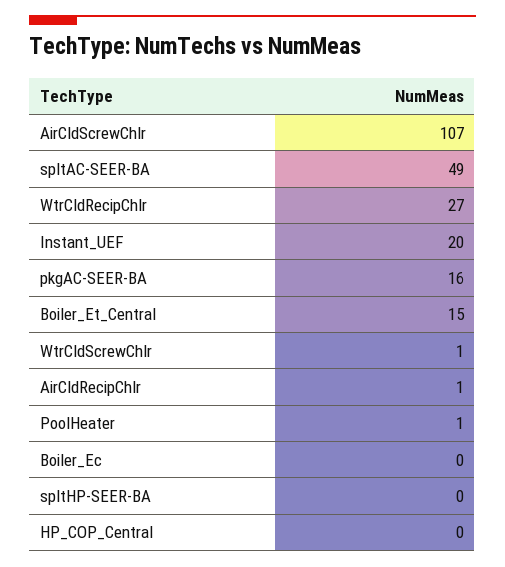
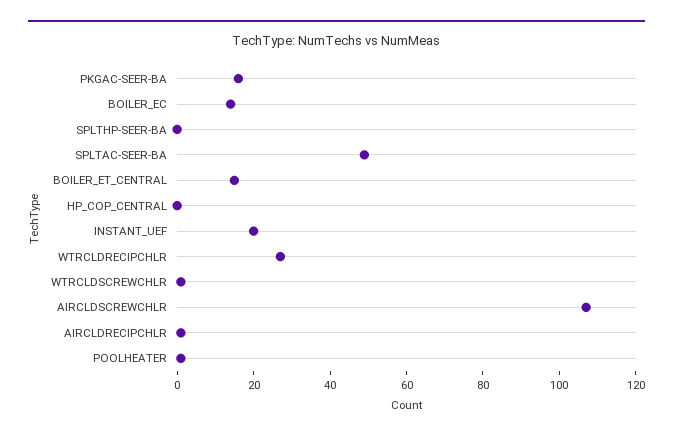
  {
    "AirCldScrewChlr": 107,
    "spltAC-SEER-BA": 49,
    "WtrCldRecipChlr": 27,
    "Instant_UEF": 20,
    "pkgAC-SEER-BA": 16,
    "Boiler_Et_Central": 15,
    "WtrCldScrewChlr": 1,
    "AirCldRecipChlr": 1,
    "PoolHeater": 1,
-   "Boiler_Ec": 0,
+   "Boiler_Ec": 15,
    "spltHP-SEER-BA": 0,
    "HP_COP_Central": 0
  }

